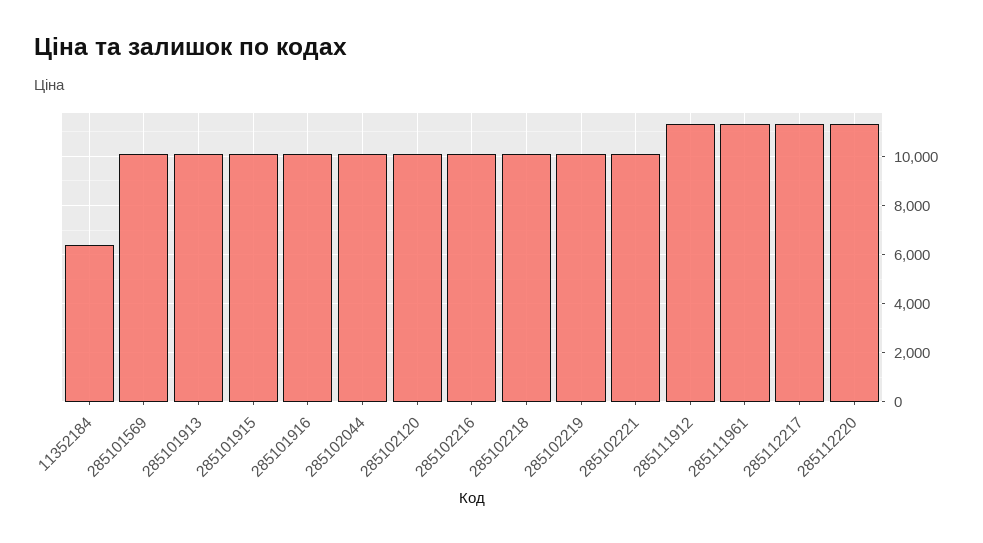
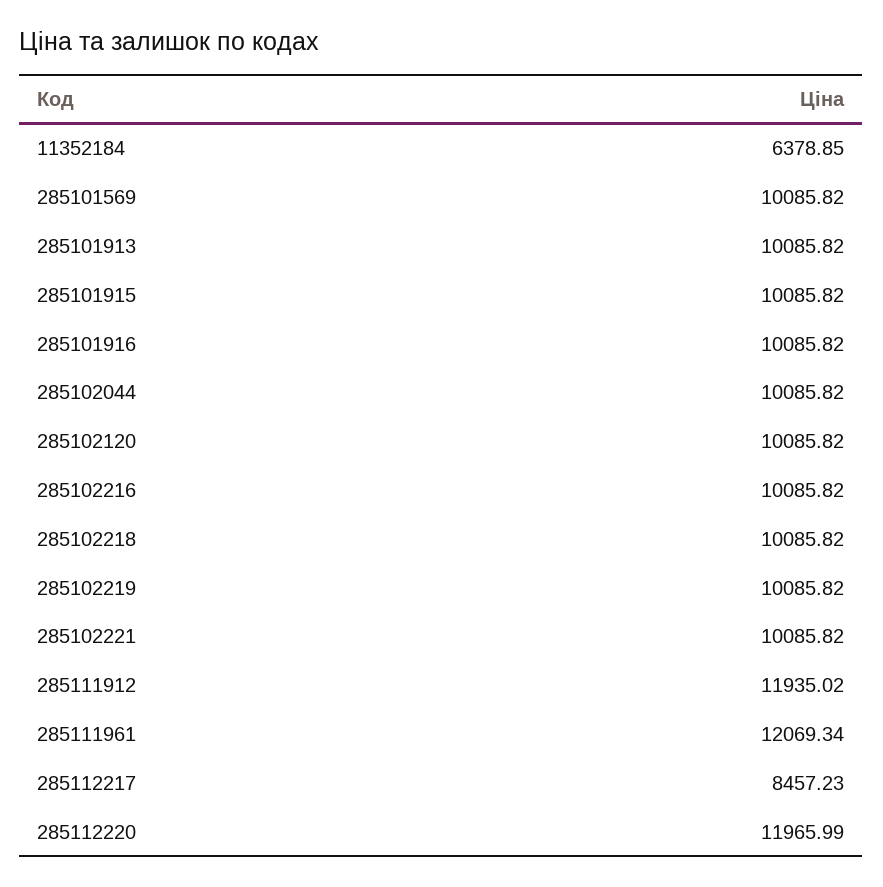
  {
    "11352184": 6378.85,
    "285101569": 10085.82,
    "285101913": 10085.82,
    "285101915": 10085.82,
    "285101916": 10085.82,
    "285102044": 10085.82,
    "285102120": 10085.82,
    "285102216": 10085.82,
    "285102218": 10085.82,
    "285102219": 10085.82,
    "285102221": 10085.82,
-   "285111912": 11250,
+   "285111912": 11935.02,
-   "285111961": 11250,
+   "285111961": 12069.34,
-   "285112217": 11250,
+   "285112217": 8457.23,
-   "285112220": 11250
+   "285112220": 11965.99
  }

